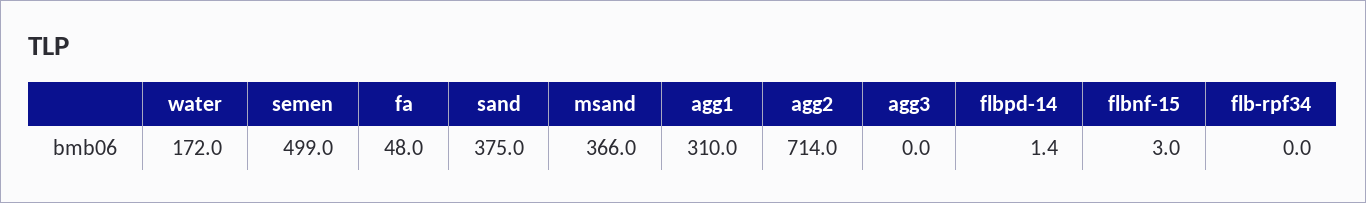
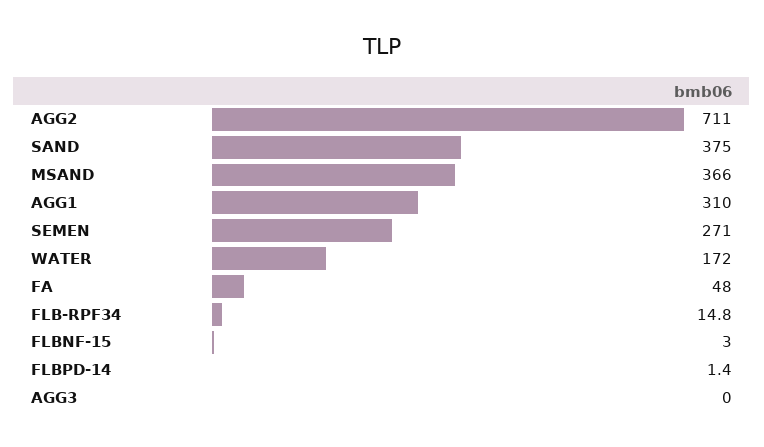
  {
    "water": 172,
-   "semen": 499,
+   "semen": 271,
    "fa": 48,
    "sand": 375,
    "msand": 366,
    "agg1": 310,
-   "agg2": 714,
+   "agg2": 711,
    "agg3": 0,
    "flbpd-14": 1.4,
    "flbnf-15": 3,
-   "flb-rpf34": 0
+   "flb-rpf34": 14.8
  }

